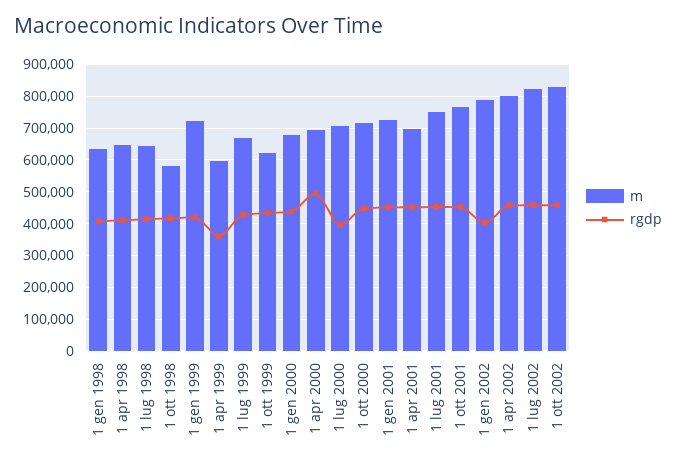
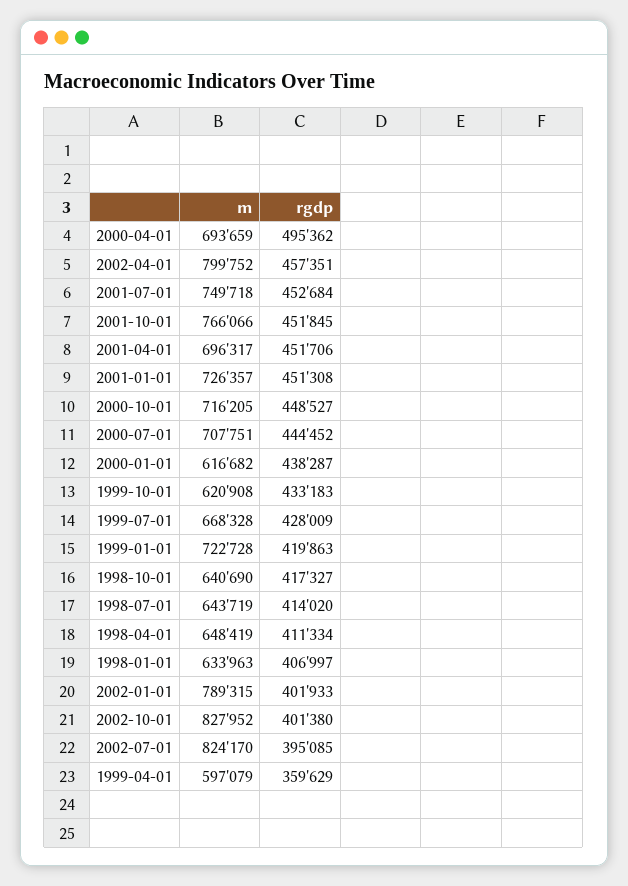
  {
    "m": {
      "1 gen 1998": 633963,
      "1 apr 1998": 648419,
      "1 lug 1998": 643719,
-     "1 ott 1998": 580000,
+     "1 ott 1998": 640690,
      "1 gen 1999": 722728,
      "1 apr 1999": 597079,
      "1 lug 1999": 668328,
      "1 ott 1999": 620908,
-     "1 gen 2000": 680000,
+     "1 gen 2000": 616682,
      "1 apr 2000": 693659,
      "1 lug 2000": 707751,
      "1 ott 2000": 716205,
      "1 gen 2001": 726357,
      "1 apr 2001": 696317,
      "1 lug 2001": 749718,
      "1 ott 2001": 766066,
      "1 gen 2002": 789315,
      "1 apr 2002": 799752,
      "1 lug 2002": 824170,
      "1 ott 2002": 827952
    },
    "rgdp": {
      "1 gen 1998": 406997,
      "1 apr 1998": 411334,
      "1 lug 1998": 414020,
      "1 ott 1998": 417327,
      "1 gen 1999": 419863,
      "1 apr 1999": 359629,
      "1 lug 1999": 428009,
      "1 ott 1999": 433183,
      "1 gen 2000": 438287,
      "1 apr 2000": 495362,
-     "1 lug 2000": 400000,
+     "1 lug 2000": 444452,
      "1 ott 2000": 448527,
      "1 gen 2001": 451308,
      "1 apr 2001": 451706,
      "1 lug 2001": 452684,
      "1 ott 2001": 451845,
      "1 gen 2002": 401933,
      "1 apr 2002": 457351,
-     "1 lug 2002": 460000,
+     "1 lug 2002": 395085,
-     "1 ott 2002": 460000
+     "1 ott 2002": 401380
    }
  }

